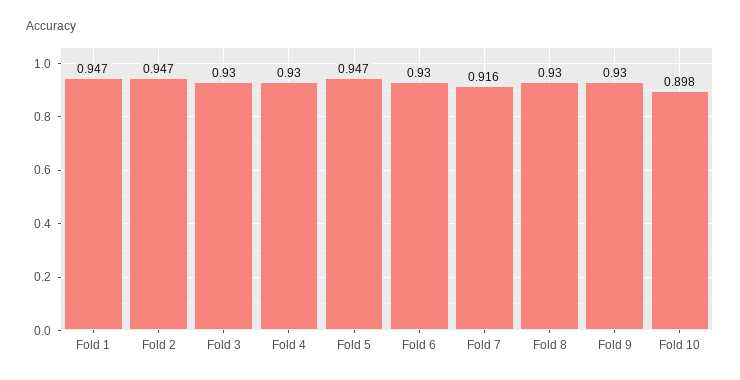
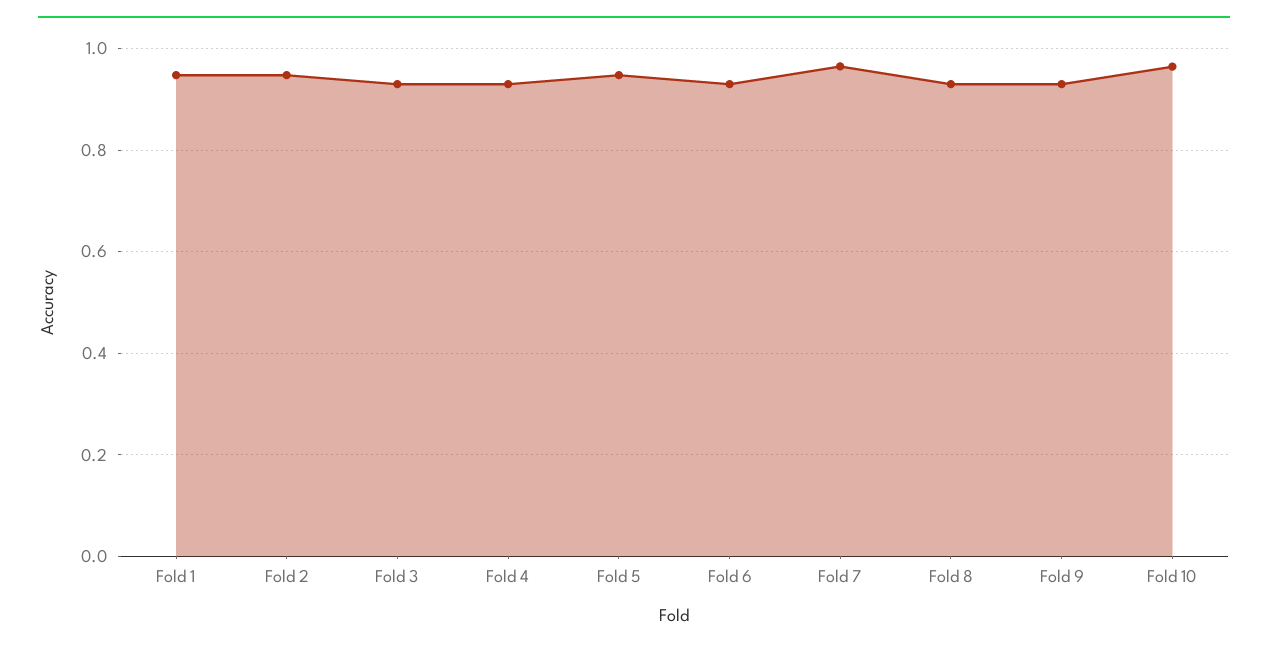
  {
    "Fold 1": 0.947,
    "Fold 2": 0.947,
    "Fold 3": 0.93,
    "Fold 4": 0.93,
    "Fold 5": 0.947,
    "Fold 6": 0.93,
-   "Fold 7": 0.916,
+   "Fold 7": 0.96,
    "Fold 8": 0.93,
    "Fold 9": 0.93,
-   "Fold 10": 0.898
+   "Fold 10": 0.96
  }

